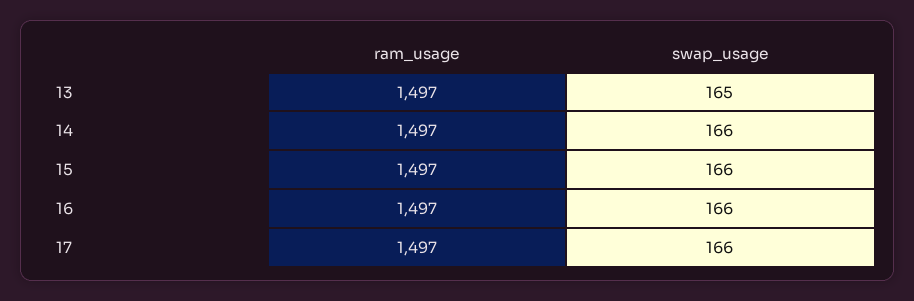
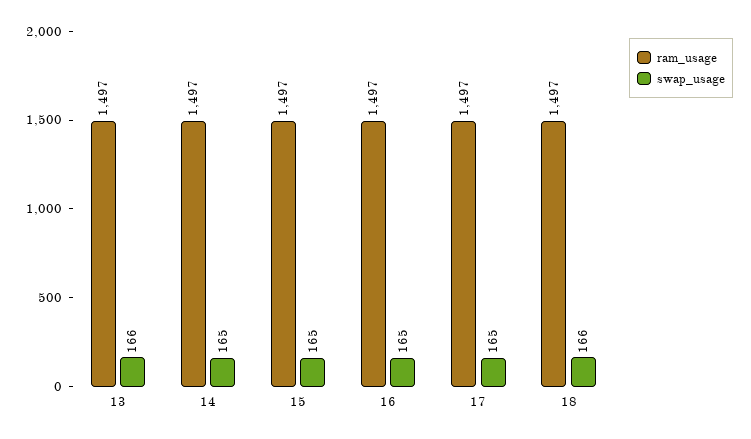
  {
    "ram_usage": {
      "13": 1497,
      "14": 1497,
      "15": 1497,
      "16": 1497,
-     "17": 1497
+     "17": 1497,
+     "18": 1497
    },
    "swap_usage": {
-     "13": 165,
+     "13": 166,
-     "14": 166,
+     "14": 165,
-     "15": 166,
+     "15": 165,
-     "16": 166,
+     "16": 165,
-     "17": 166
+     "17": 165,
+     "18": 166
    }
  }

